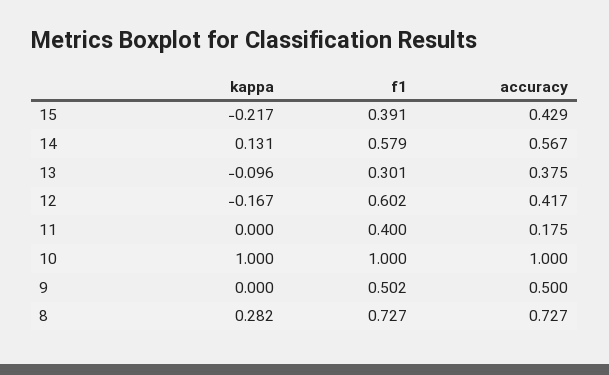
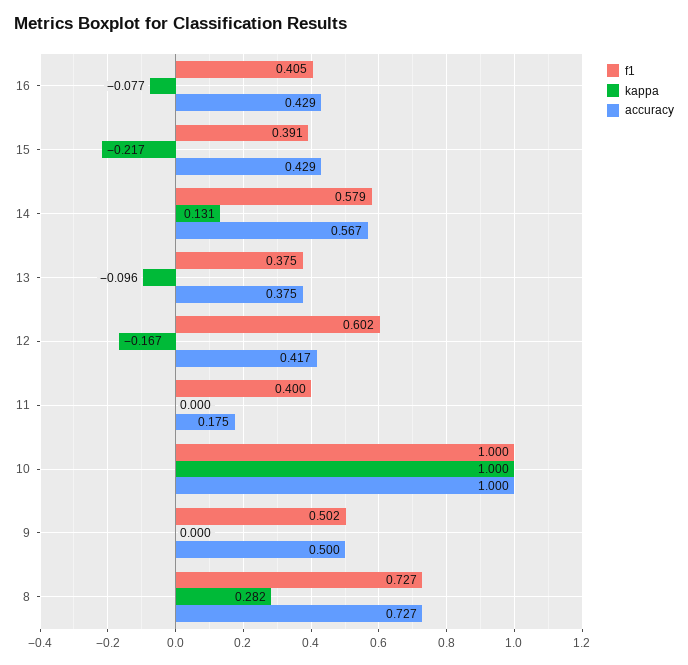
  {
    "kappa": {
      "15": -0.217,
      "14": 0.131,
      "13": -0.096,
      "12": -0.167,
      "11": 0,
      "10": 1,
      "9": 0,
-     "8": 0.282
+     "8": 0.282,
+     "16": -0.077
    },
    "f1": {
      "15": 0.391,
      "14": 0.579,
-     "13": 0.301,
+     "13": 0.375,
      "12": 0.602,
      "11": 0.4,
      "10": 1,
      "9": 0.502,
-     "8": 0.727
+     "8": 0.727,
+     "16": 0.405
    },
    "accuracy": {
      "15": 0.429,
      "14": 0.567,
      "13": 0.375,
      "12": 0.417,
      "11": 0.175,
      "10": 1,
      "9": 0.5,
-     "8": 0.727
+     "8": 0.727,
+     "16": 0.429
    }
  }

